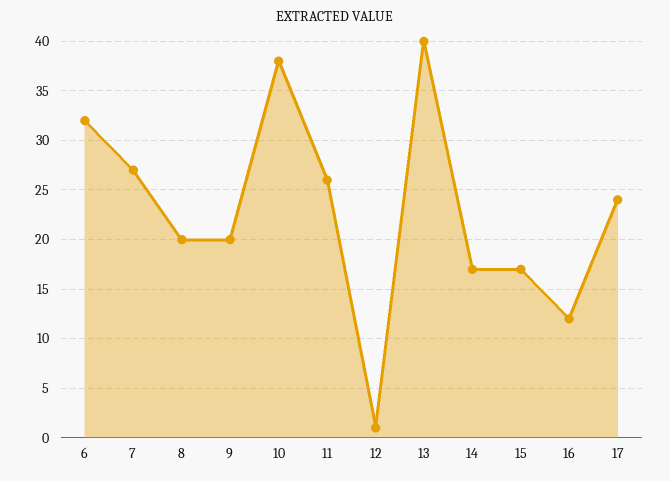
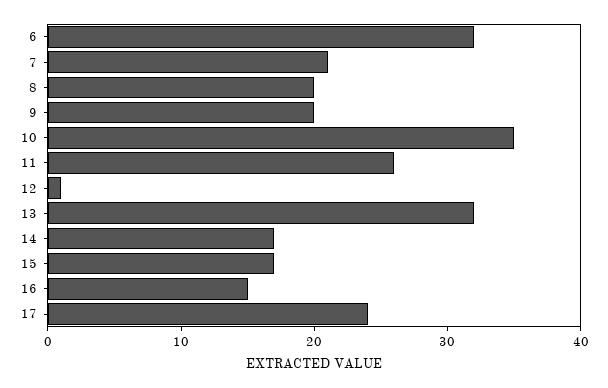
  {
    "6": 32,
-   "7": 27,
+   "7": 21,
    "8": 20,
    "9": 20,
-   "10": 38,
+   "10": 35,
    "11": 26,
    "12": 1,
-   "13": 40,
+   "13": 32,
    "14": 17,
    "15": 17,
-   "16": 12,
+   "16": 15,
    "17": 24
  }

